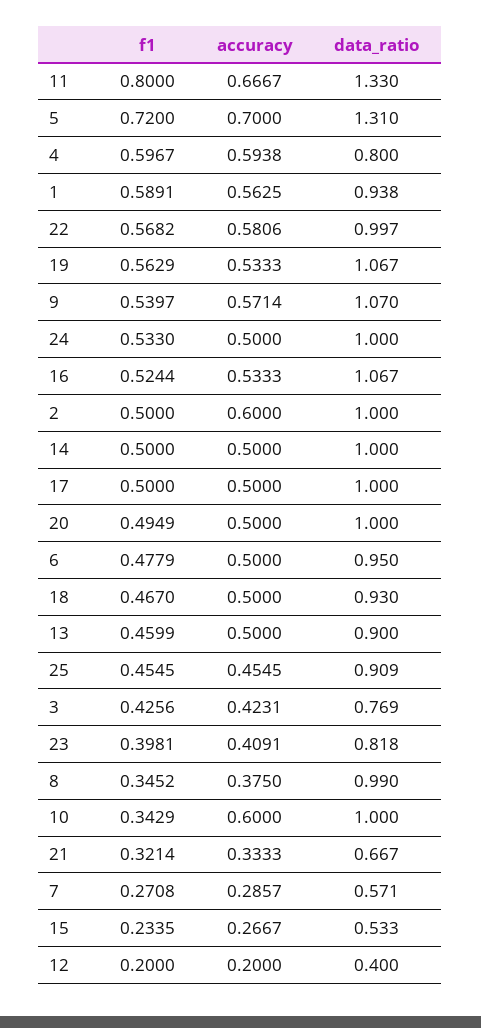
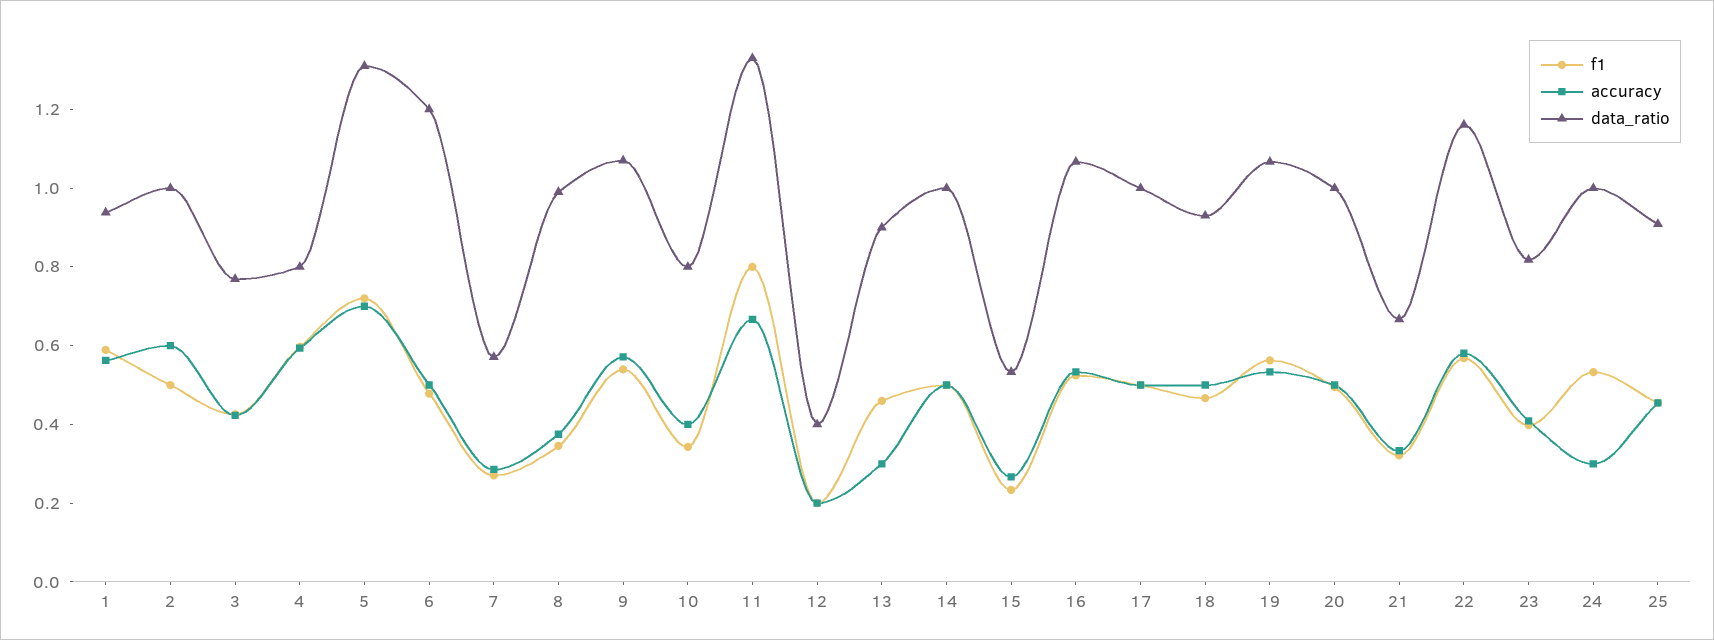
  {
    "f1": {
      "11": 0.8,
      "5": 0.72,
      "4": 0.5967,
      "1": 0.5891,
      "22": 0.5682,
      "19": 0.5629,
      "9": 0.5397,
      "24": 0.533,
      "16": 0.5244,
      "2": 0.5,
      "14": 0.5,
      "17": 0.5,
      "20": 0.4949,
      "6": 0.4779,
      "18": 0.467,
      "13": 0.4599,
      "25": 0.4545,
      "3": 0.4256,
      "23": 0.3981,
      "8": 0.3452,
      "10": 0.3429,
      "21": 0.3214,
      "7": 0.2708,
      "15": 0.2335,
      "12": 0.2
    },
    "accuracy": {
      "11": 0.6667,
      "5": 0.7,
      "4": 0.5938,
      "1": 0.5625,
      "22": 0.5806,
      "19": 0.5333,
      "9": 0.5714,
-     "24": 0.5,
+     "24": 0.3,
      "16": 0.5333,
      "2": 0.6,
      "14": 0.5,
      "17": 0.5,
      "20": 0.5,
      "6": 0.5,
      "18": 0.5,
-     "13": 0.5,
+     "13": 0.3,
      "25": 0.4545,
      "3": 0.4231,
      "23": 0.4091,
      "8": 0.375,
-     "10": 0.6,
+     "10": 0.4,
      "21": 0.3333,
      "7": 0.2857,
      "15": 0.2667,
      "12": 0.2
    },
    "data_ratio": {
      "11": 1.33,
      "5": 1.31,
      "4": 0.8,
      "1": 0.938,
-     "22": 0.997,
+     "22": 1.15,
      "19": 1.067,
      "9": 1.07,
      "24": 1,
      "16": 1.067,
      "2": 1,
      "14": 1,
      "17": 1,
      "20": 1,
-     "6": 0.95,
+     "6": 1.2,
      "18": 0.93,
      "13": 0.9,
      "25": 0.909,
      "3": 0.769,
      "23": 0.818,
      "8": 0.99,
-     "10": 1,
+     "10": 0.8,
      "21": 0.667,
      "7": 0.571,
      "15": 0.533,
      "12": 0.4
    }
  }

